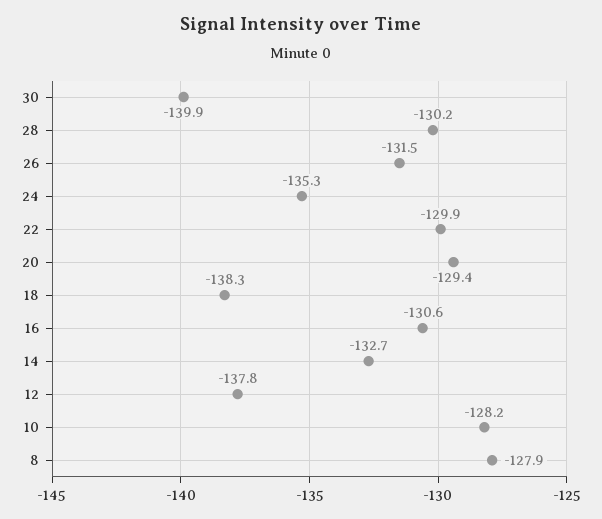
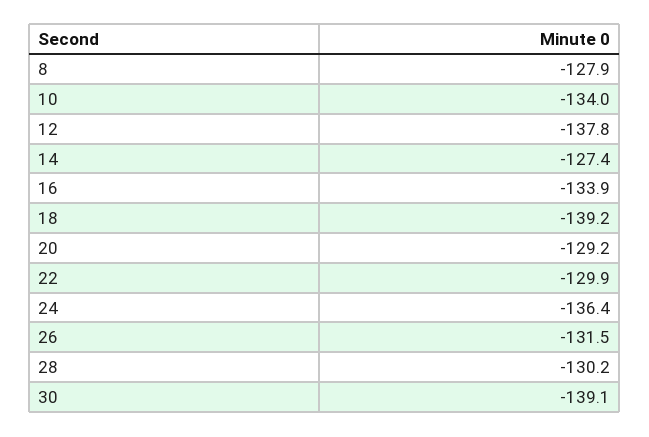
  {
-   "30": -139.9,
+   "30": -139.1,
    "28": -130.2,
    "26": -131.5,
-   "24": -135.3,
+   "24": -136.4,
    "22": -129.9,
-   "20": -129.4,
+   "20": -129.2,
-   "18": -138.3,
+   "18": -139.2,
-   "16": -130.6,
+   "16": -133.9,
-   "14": -132.7,
+   "14": -127.4,
    "12": -137.8,
-   "10": -128.2,
+   "10": -134,
    "8": -127.9
  }

